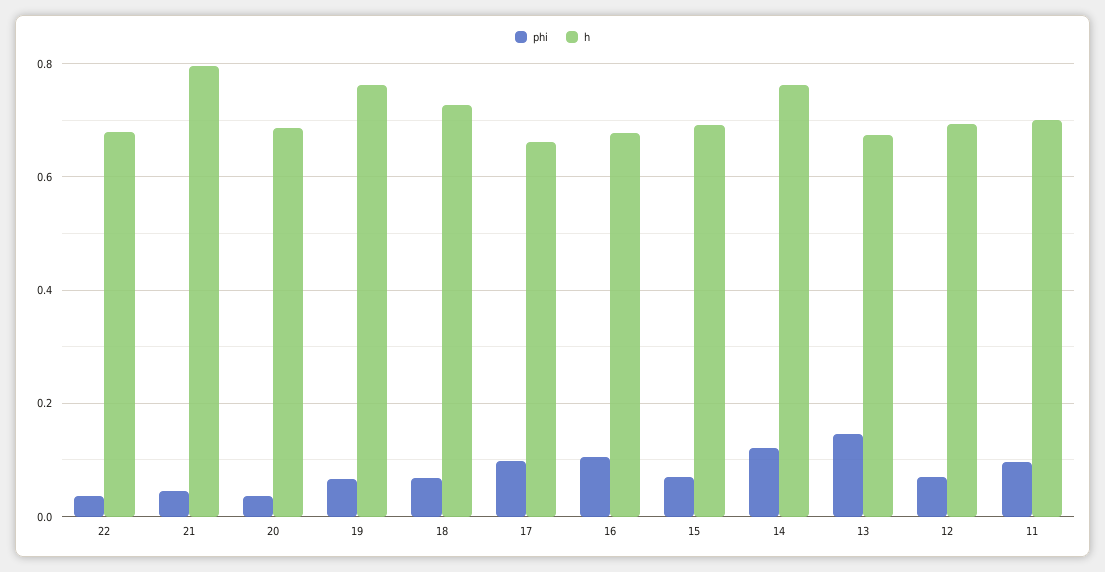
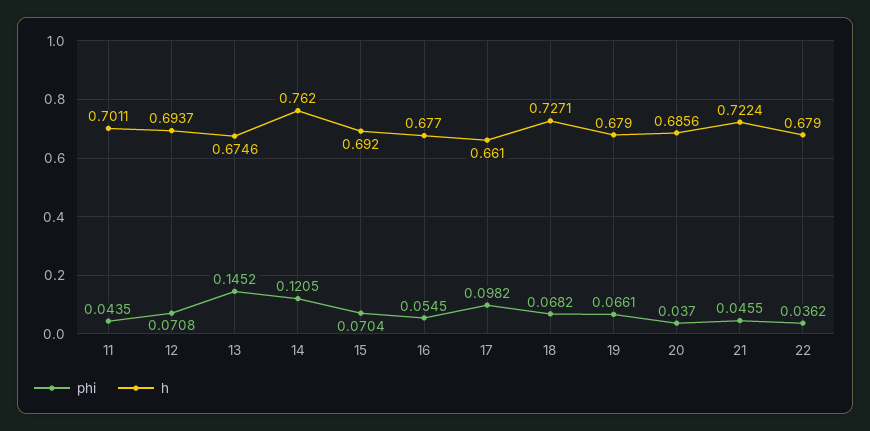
  {
    "phi": {
      "22": 0.0362,
      "21": 0.0455,
      "20": 0.037,
      "19": 0.0661,
      "18": 0.0682,
      "17": 0.0982,
-     "16": 0.1,
+     "16": 0.0545,
      "15": 0.0704,
      "14": 0.1205,
      "13": 0.1452,
      "12": 0.0708,
-     "11": 0.1
+     "11": 0.0435
    },
    "h": {
      "22": 0.679,
-     "21": 0.8,
+     "21": 0.7224,
      "20": 0.6856,
-     "19": 0.76,
+     "19": 0.679,
      "18": 0.7271,
      "17": 0.661,
      "16": 0.677,
      "15": 0.692,
      "14": 0.762,
      "13": 0.6746,
      "12": 0.6937,
      "11": 0.7011
    }
  }

